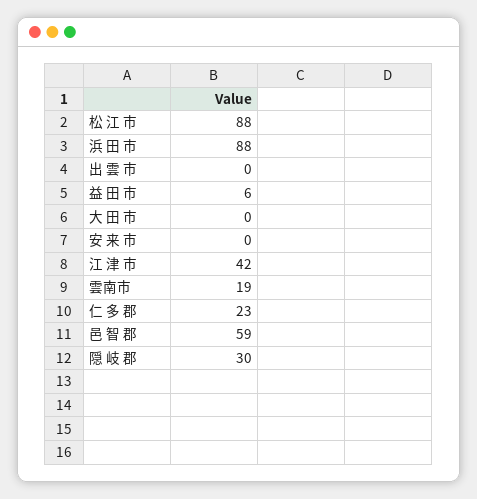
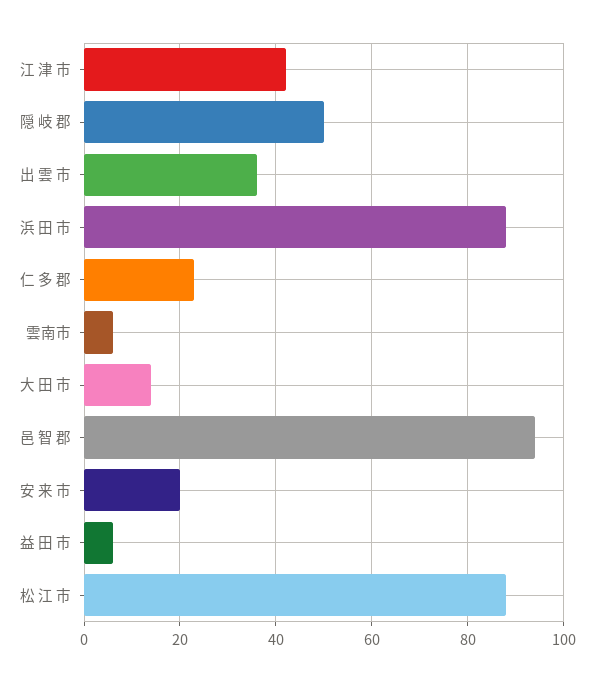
  {
    "松 江 市": 88,
    "浜 田 市": 88,
-   "出 雲 市": 0,
+   "出 雲 市": 35,
    "益 田 市": 6,
-   "大 田 市": 0,
+   "大 田 市": 15,
-   "安 来 市": 0,
+   "安 来 市": 20,
    "江 津 市": 42,
-   "雲南市": 19,
+   "雲南市": 5,
    "仁 多 郡": 23,
-   "邑 智 郡": 59,
+   "邑 智 郡": 95,
-   "隠 岐 郡": 30
+   "隠 岐 郡": 50
  }

